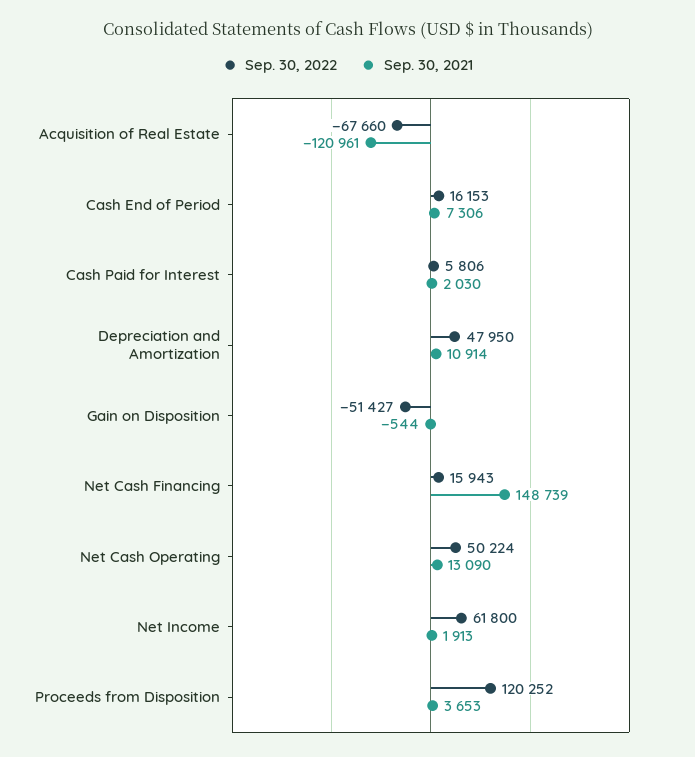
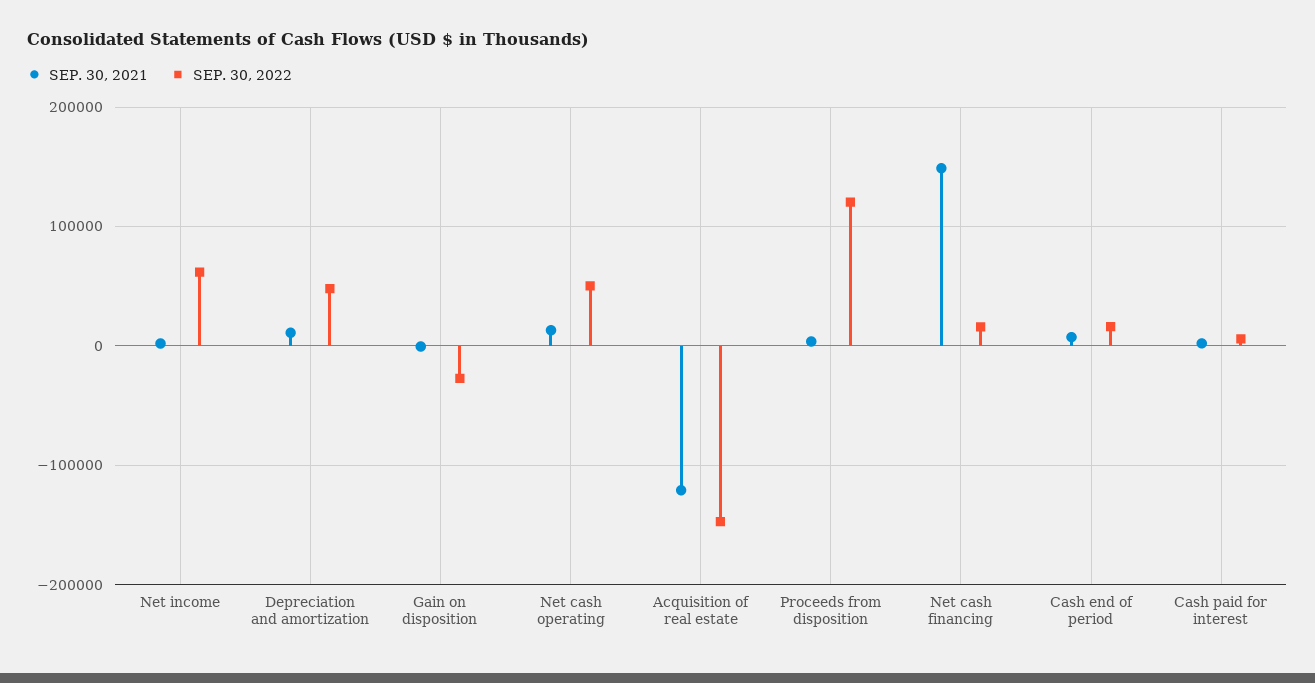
  {
    "Sep. 30, 2022": {
-     "Acquisition of Real Estate": -67660,
+     "Acquisition of Real Estate": -150000,
      "Cash End of Period": 16153,
      "Cash Paid for Interest": 5806,
      "Depreciation and Amortization": 47950,
-     "Gain on Disposition": -51427,
+     "Gain on Disposition": -30000,
      "Net Cash Financing": 15943,
      "Net Cash Operating": 50224,
      "Net Income": 61800,
      "Proceeds from Disposition": 120252
    },
    "Sep. 30, 2021": {
      "Acquisition of Real Estate": -120961,
      "Cash End of Period": 7306,
      "Cash Paid for Interest": 2030,
      "Depreciation and Amortization": 10914,
      "Gain on Disposition": -544,
      "Net Cash Financing": 148739,
      "Net Cash Operating": 13090,
      "Net Income": 1913,
      "Proceeds from Disposition": 3653
    }
  }

